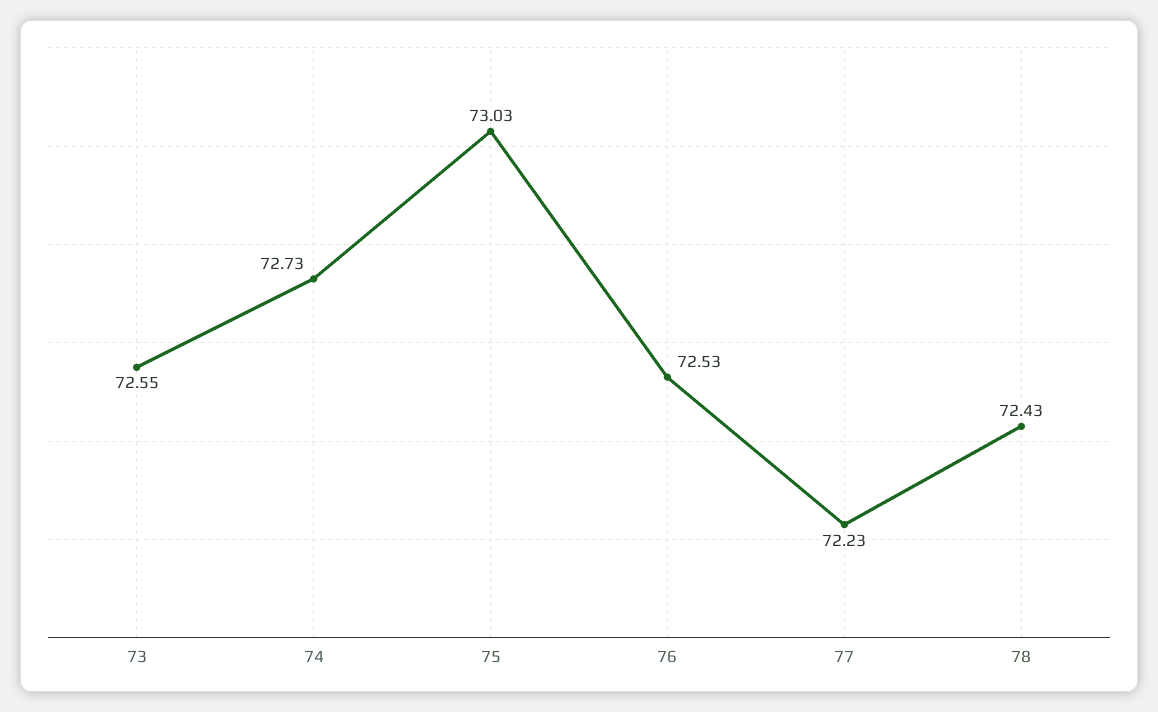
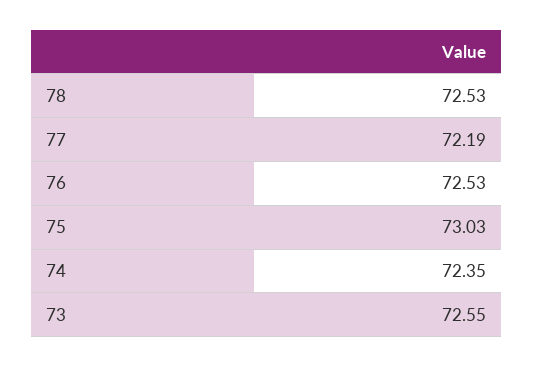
  {
    "73": 72.55,
-   "74": 72.73,
+   "74": 72.35,
    "75": 73.03,
    "76": 72.53,
-   "77": 72.23,
+   "77": 72.19,
-   "78": 72.43
+   "78": 72.53
  }

